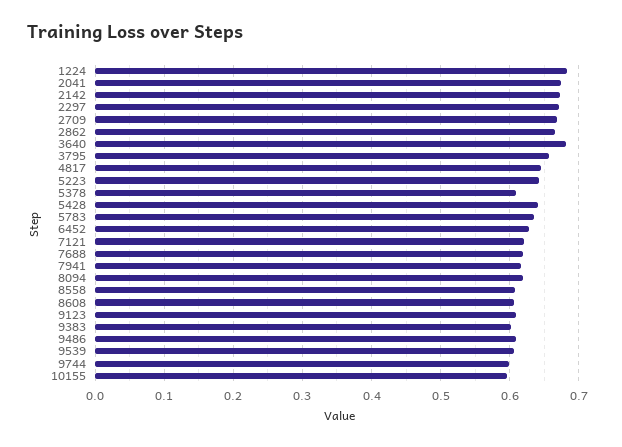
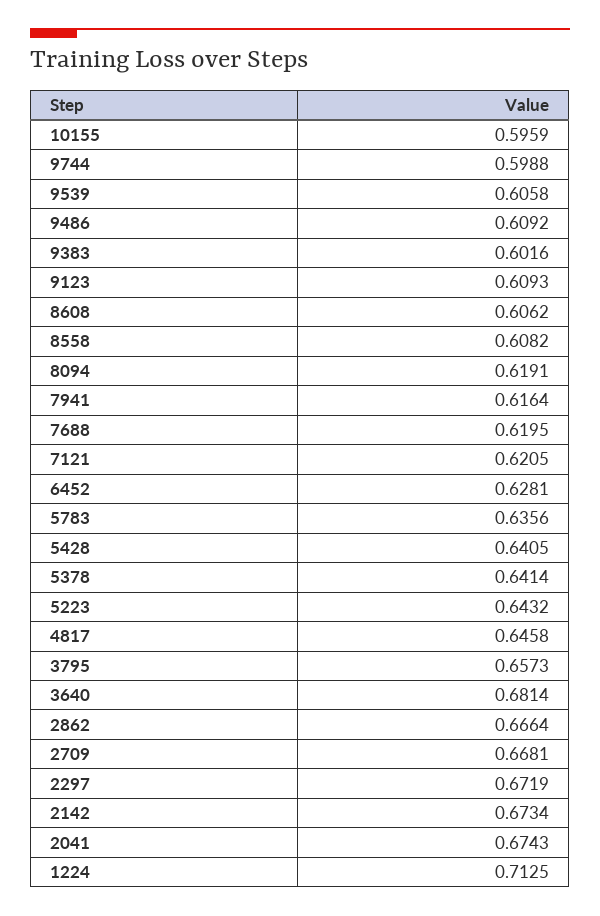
  {
-   "1224": 0.68,
+   "1224": 0.7125,
    "2041": 0.6743,
    "2142": 0.6734,
    "2297": 0.6719,
    "2709": 0.6681,
    "2862": 0.6664,
    "3640": 0.6814,
    "3795": 0.6573,
    "4817": 0.6458,
    "5223": 0.6432,
-   "5378": 0.61,
+   "5378": 0.6414,
    "5428": 0.6405,
    "5783": 0.6356,
    "6452": 0.6281,
    "7121": 0.6205,
    "7688": 0.6195,
    "7941": 0.6164,
    "8094": 0.6191,
    "8558": 0.6082,
    "8608": 0.6062,
    "9123": 0.6093,
    "9383": 0.6016,
    "9486": 0.6092,
    "9539": 0.6058,
    "9744": 0.5988,
    "10155": 0.5959
  }

